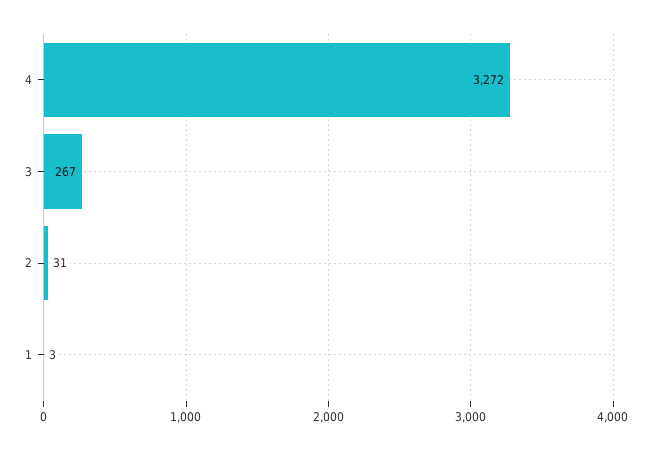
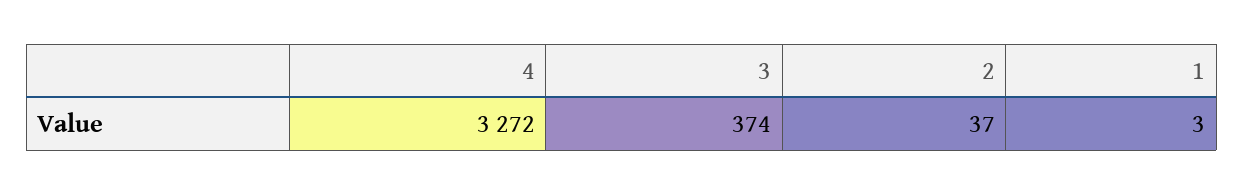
  {
    "4": 3272,
-   "3": 267,
+   "3": 374,
-   "2": 31,
+   "2": 37,
    "1": 3
  }

